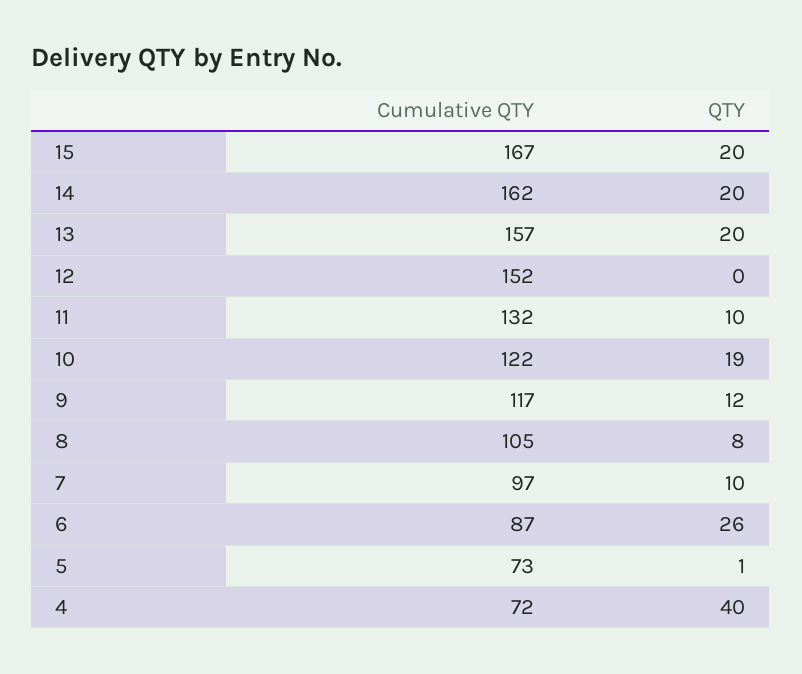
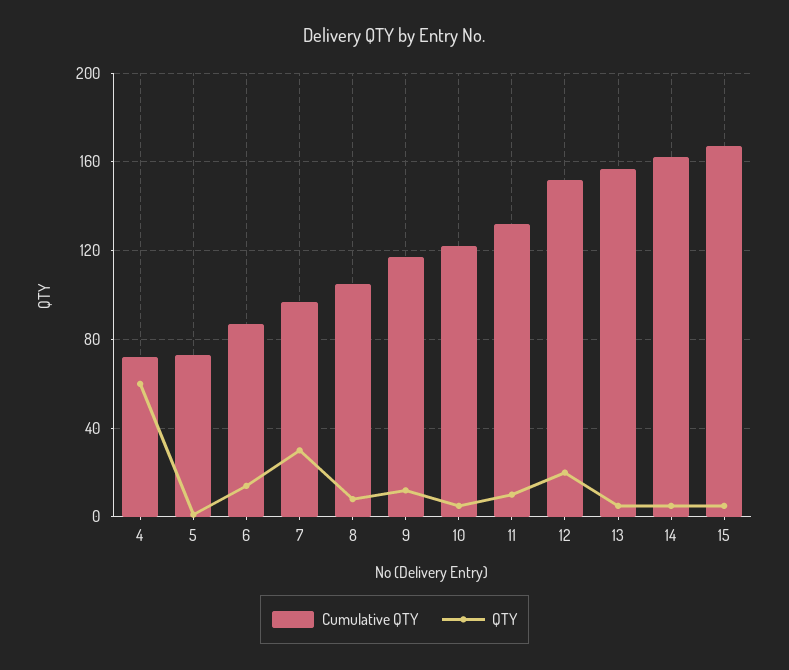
  {
    "Cumulative QTY": {
      "15": 167,
      "14": 162,
      "13": 157,
      "12": 152,
      "11": 132,
      "10": 122,
      "9": 117,
      "8": 105,
      "7": 97,
      "6": 87,
      "5": 73,
      "4": 72
    },
    "QTY": {
-     "15": 20,
+     "15": 5,
-     "14": 20,
+     "14": 5,
-     "13": 20,
+     "13": 5,
-     "12": 0,
+     "12": 20,
      "11": 10,
-     "10": 19,
+     "10": 5,
      "9": 12,
      "8": 8,
-     "7": 10,
+     "7": 30,
-     "6": 26,
+     "6": 15,
      "5": 1,
-     "4": 40
+     "4": 60
    }
  }

